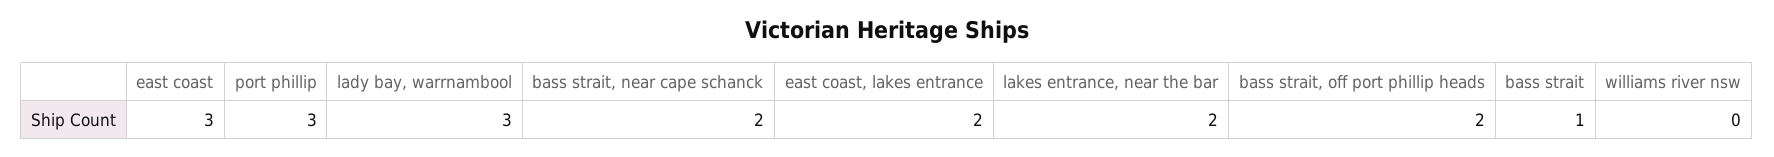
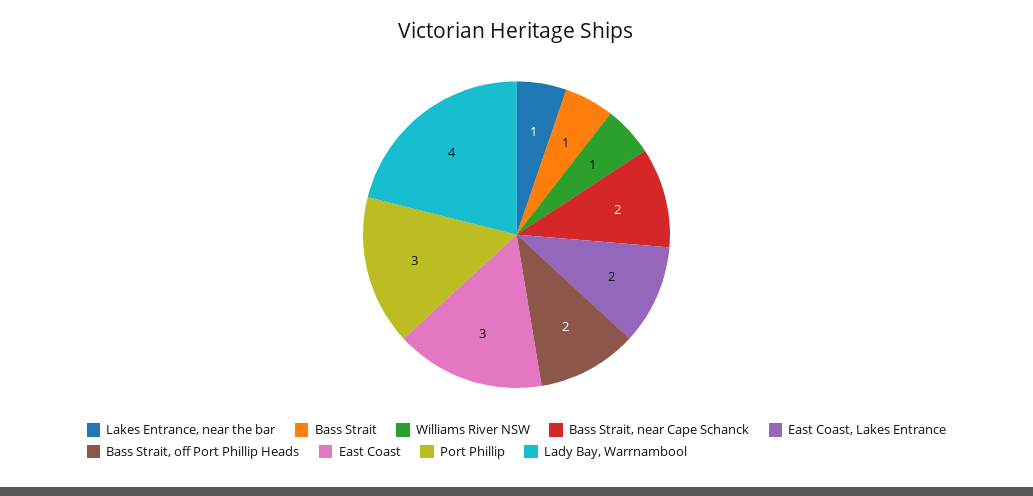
  {
    "east coast": 3,
    "port phillip": 3,
-   "lady bay, warrnambool": 3,
+   "lady bay, warrnambool": 4,
    "bass strait, near cape schanck": 2,
    "east coast, lakes entrance": 2,
-   "lakes entrance, near the bar": 2,
+   "lakes entrance, near the bar": 1,
    "bass strait, off port phillip heads": 2,
    "bass strait": 1,
-   "williams river nsw": 0
+   "williams river nsw": 1
  }

